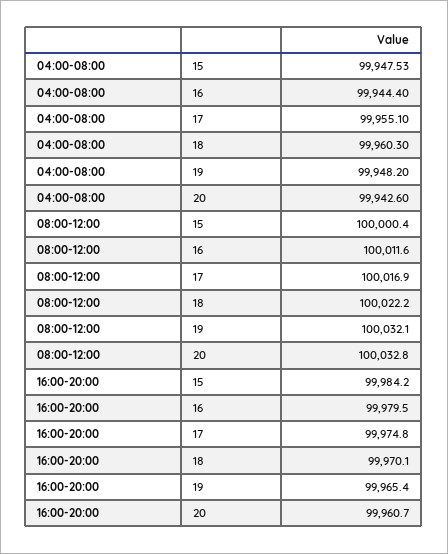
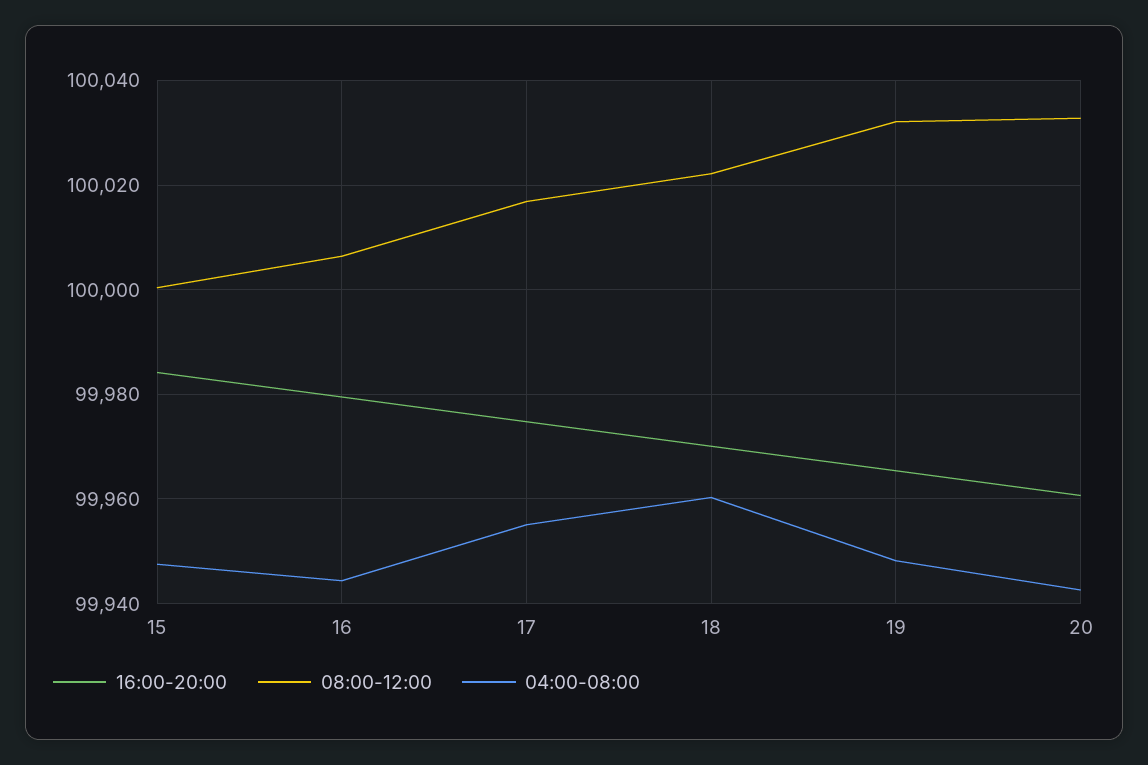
  {
    "04:00-08:00": {
      "15": 99947.53,
      "16": 99944.4,
      "17": 99955.1,
      "18": 99960.3,
      "19": 99948.2,
      "20": 99942.6
    },
    "08:00-12:00": {
      "15": 100000.4,
-     "16": 100011.6,
+     "16": 100006,
      "17": 100016.9,
      "18": 100022.2,
      "19": 100032.1,
      "20": 100032.8
    },
    "16:00-20:00": {
      "15": 99984.2,
      "16": 99979.5,
      "17": 99974.8,
      "18": 99970.1,
      "19": 99965.4,
      "20": 99960.7
    }
  }

